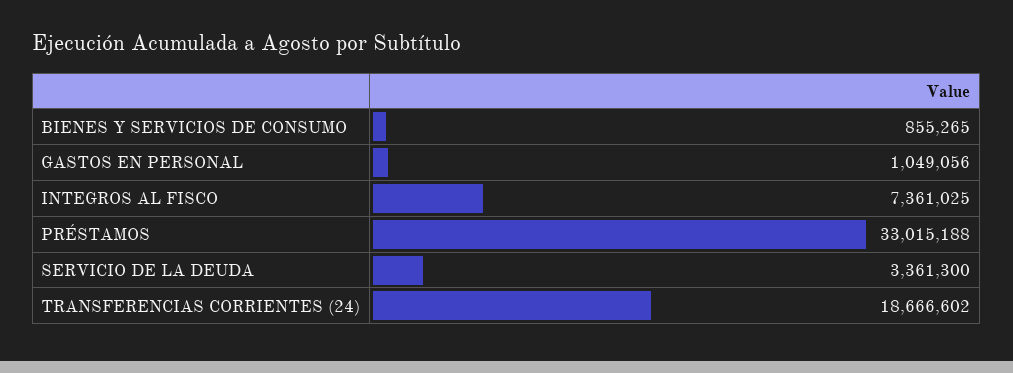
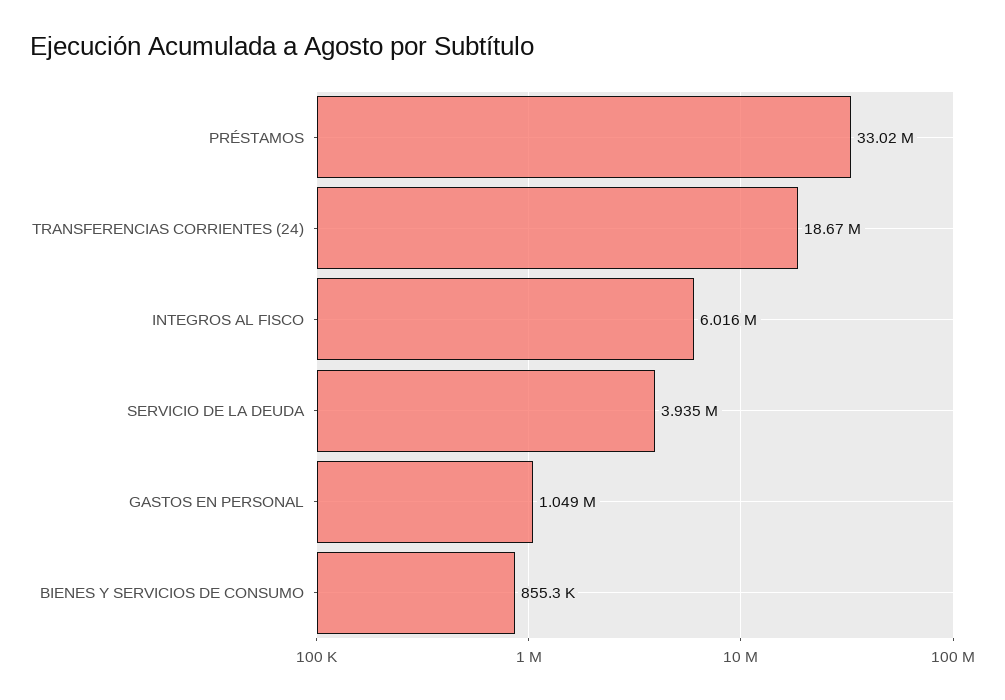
  {
    "BIENES Y SERVICIOS DE CONSUMO": 855265,
    "GASTOS EN PERSONAL": 1049056,
-   "INTEGROS AL FISCO": 7361025,
+   "INTEGROS AL FISCO": 6016000,
    "PRÉSTAMOS": 33015188,
-   "SERVICIO DE LA DEUDA": 3361300,
+   "SERVICIO DE LA DEUDA": 3935000,
    "TRANSFERENCIAS CORRIENTES (24)": 18666602
  }

